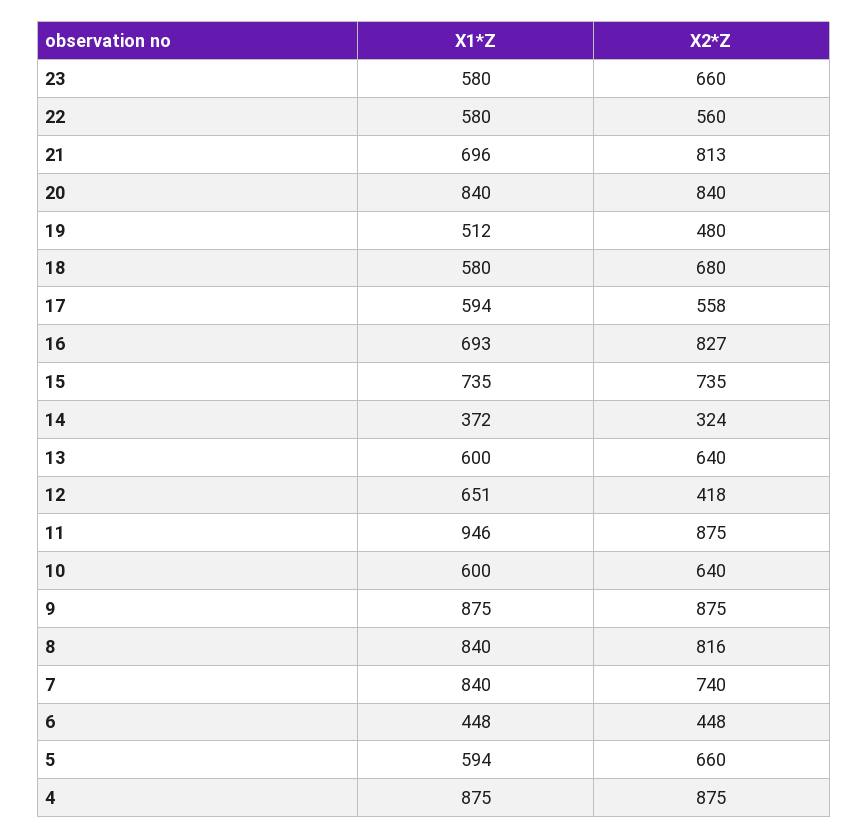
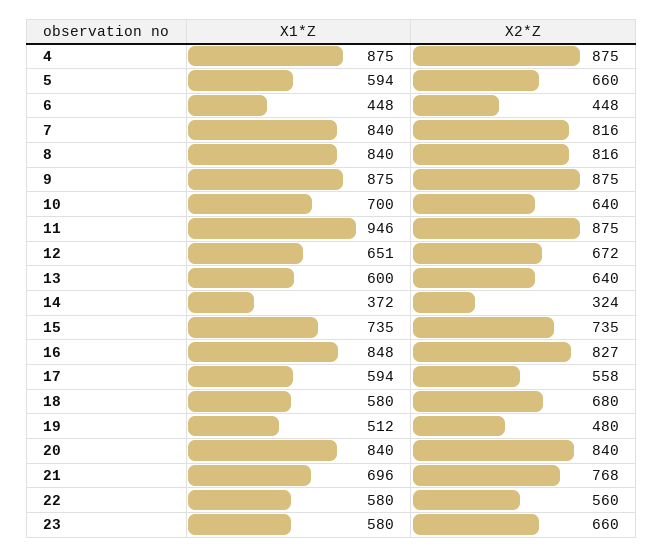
  {
    "X1*Z": {
      "23": 580,
      "22": 580,
      "21": 696,
      "20": 840,
      "19": 512,
      "18": 580,
      "17": 594,
-     "16": 693,
+     "16": 848,
      "15": 735,
      "14": 372,
      "13": 600,
      "12": 651,
      "11": 946,
-     "10": 600,
+     "10": 700,
      "9": 875,
      "8": 840,
      "7": 840,
      "6": 448,
      "5": 594,
      "4": 875
    },
    "X2*Z": {
      "23": 660,
      "22": 560,
-     "21": 813,
+     "21": 768,
      "20": 840,
      "19": 480,
      "18": 680,
      "17": 558,
      "16": 827,
      "15": 735,
      "14": 324,
      "13": 640,
-     "12": 418,
+     "12": 672,
      "11": 875,
      "10": 640,
      "9": 875,
      "8": 816,
-     "7": 740,
+     "7": 816,
      "6": 448,
      "5": 660,
      "4": 875
    }
  }

